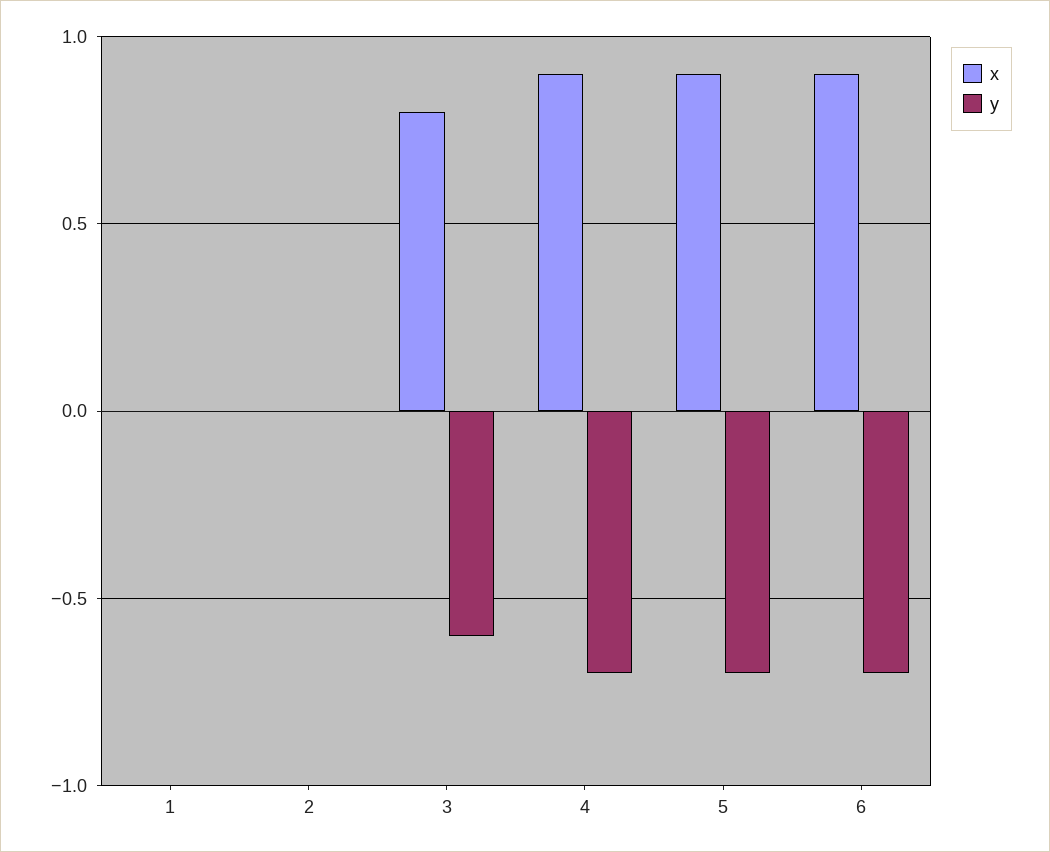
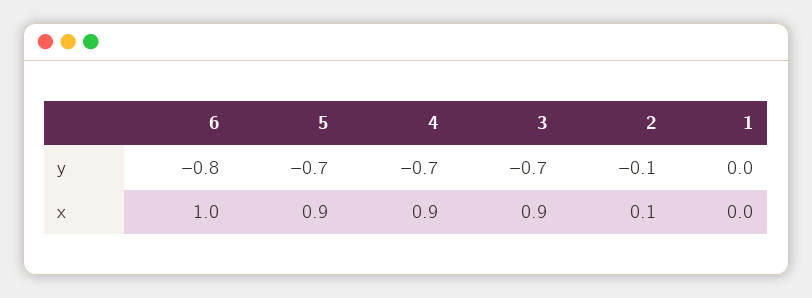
  {
    "x": {
      "1": 0,
-     "2": 0,
+     "2": 0.1,
-     "3": 0.8,
+     "3": 0.9,
      "4": 0.9,
      "5": 0.9,
-     "6": 0.9
+     "6": 1
    },
    "y": {
      "1": 0,
-     "2": 0,
+     "2": -0.1,
-     "3": -0.6,
+     "3": -0.7,
      "4": -0.7,
      "5": -0.7,
-     "6": -0.7
+     "6": -0.8
    }
  }

